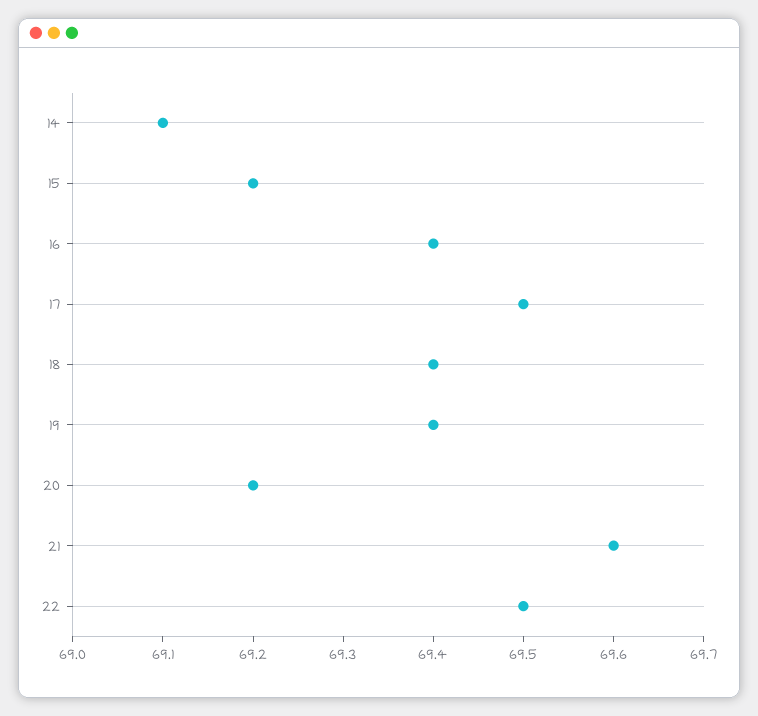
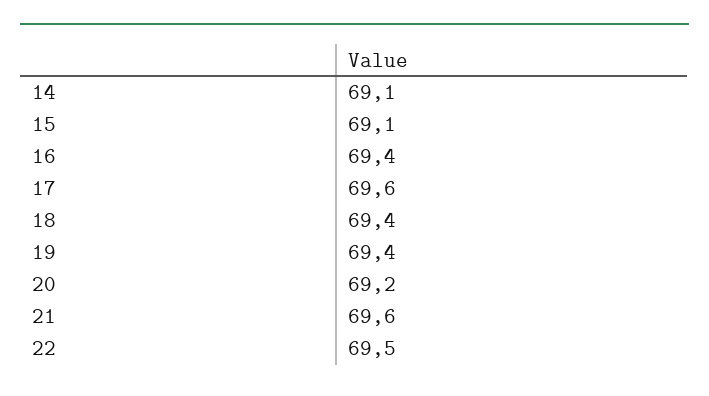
  {
    "14": 69.1,
-   "15": 69.2,
+   "15": 69.1,
    "16": 69.4,
-   "17": 69.5,
+   "17": 69.6,
    "18": 69.4,
    "19": 69.4,
    "20": 69.2,
    "21": 69.6,
    "22": 69.5
  }

